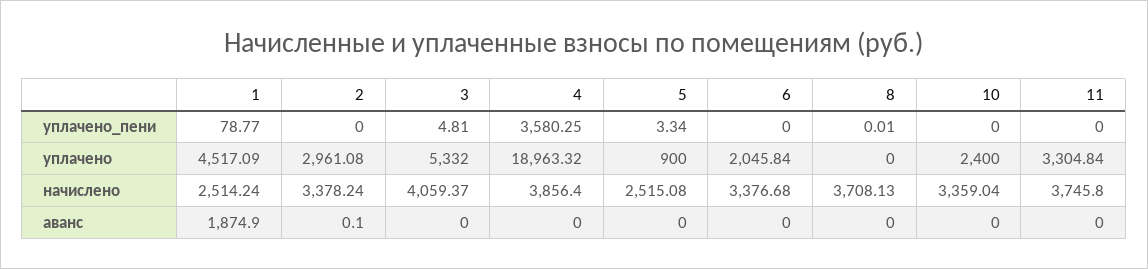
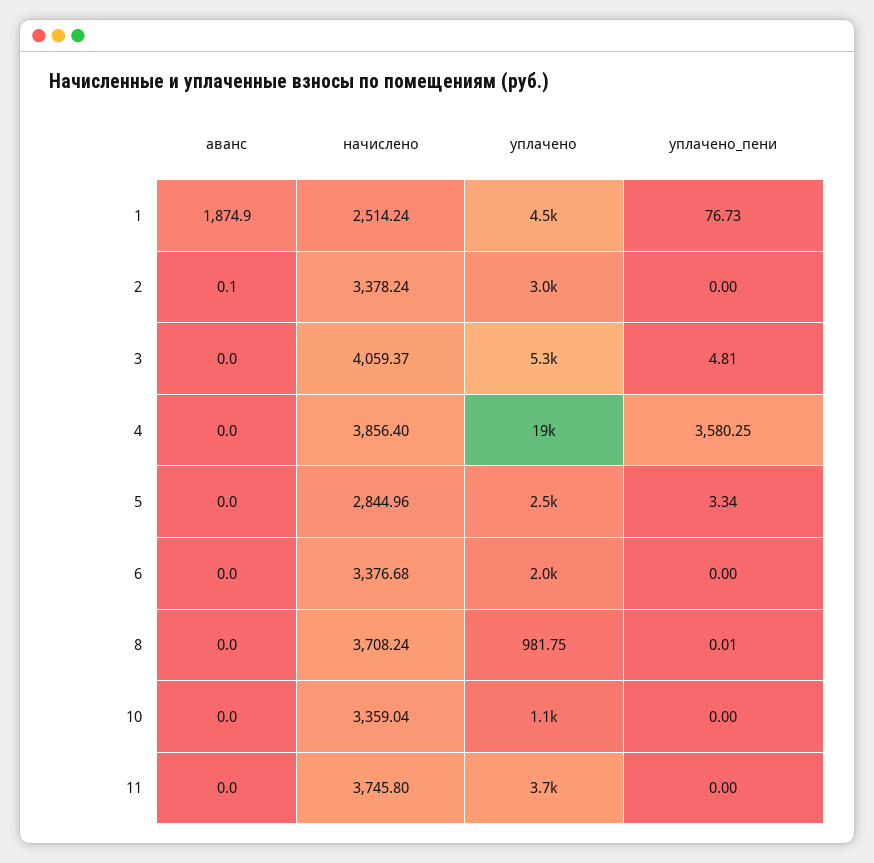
  {
    "1": {
-     "уплачено_пени": 78.77,
+     "уплачено_пени": 76.73,
      "уплачено": 4517.09,
      "начислено": 2514.24,
      "аванс": 1874.9
    },
    "2": {
      "уплачено_пени": 0,
      "уплачено": 2961.08,
      "начислено": 3378.24,
      "аванс": 0.1
    },
    "3": {
      "уплачено_пени": 4.81,
      "уплачено": 5332,
      "начислено": 4059.37,
      "аванс": 0
    },
    "4": {
      "уплачено_пени": 3580.25,
      "уплачено": 18963.32,
      "начислено": 3856.4,
      "аванс": 0
    },
    "5": {
      "уплачено_пени": 3.34,
-     "уплачено": 900,
+     "уплачено": 2500,
-     "начислено": 2515.08,
+     "начислено": 2844.96,
      "аванс": 0
    },
    "6": {
      "уплачено_пени": 0,
      "уплачено": 2045.84,
      "начислено": 3376.68,
      "аванс": 0
    },
    "8": {
      "уплачено_пени": 0.01,
-     "уплачено": 0,
+     "уплачено": 981.75,
-     "начислено": 3708.13,
+     "начислено": 3708.24,
      "аванс": 0
    },
    "10": {
      "уплачено_пени": 0,
-     "уплачено": 2400,
+     "уплачено": 1100,
      "начислено": 3359.04,
      "аванс": 0
    },
    "11": {
      "уплачено_пени": 0,
-     "уплачено": 3304.84,
+     "уплачено": 3700,
      "начислено": 3745.8,
      "аванс": 0
    }
  }

